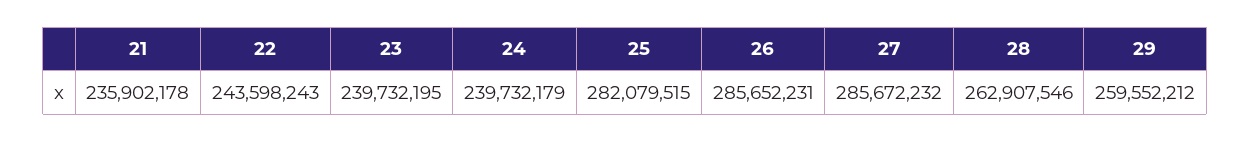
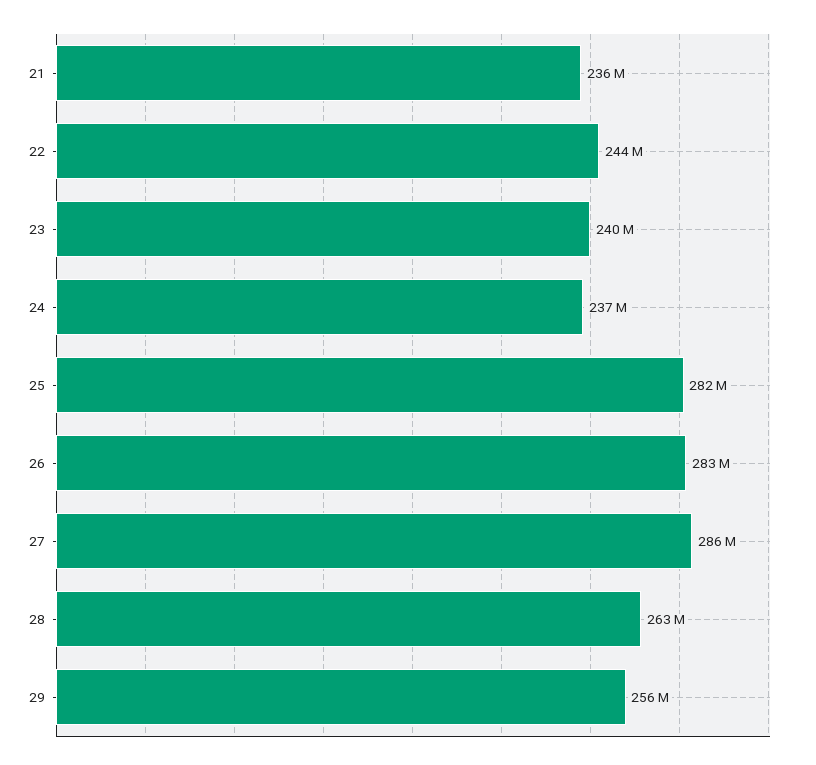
  {
    "21": 235902178,
    "22": 243598243,
    "23": 239732195,
-   "24": 239732179,
+   "24": 237000000,
    "25": 282079515,
-   "26": 285652231,
+   "26": 283000000,
    "27": 285672232,
    "28": 262907546,
-   "29": 259552212
+   "29": 256000000
  }

